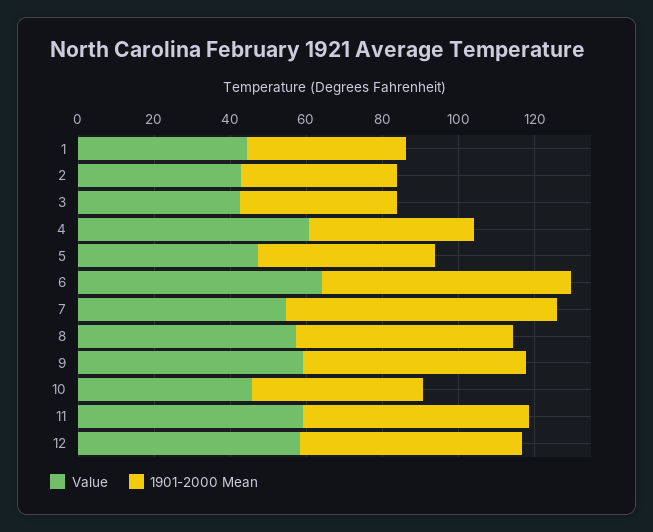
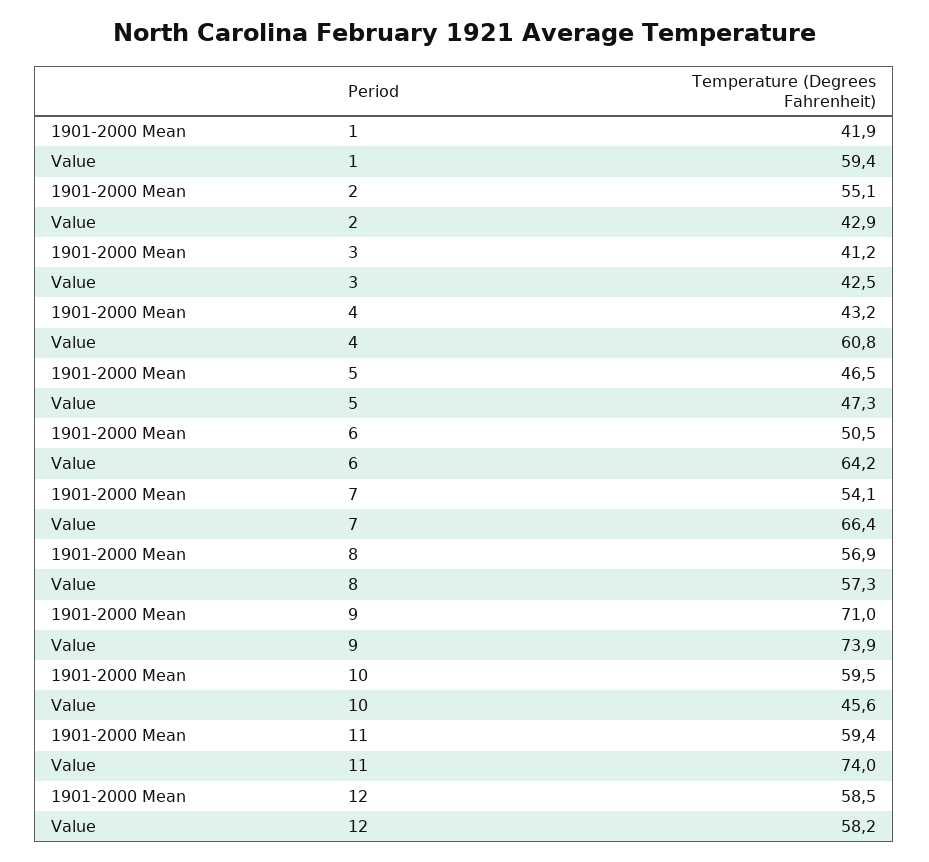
  {
    "Value": {
-     "1": 45,
+     "1": 59.4,
      "2": 42.9,
      "3": 42.5,
      "4": 60.8,
      "5": 47.3,
      "6": 64.2,
-     "7": 55,
+     "7": 66.4,
      "8": 57.3,
-     "9": 60,
+     "9": 73.9,
      "10": 45.6,
-     "11": 60,
+     "11": 74,
      "12": 58.2
    },
    "1901-2000 Mean": {
      "1": 41.9,
-     "2": 40,
+     "2": 55.1,
      "3": 41.2,
      "4": 43.2,
      "5": 46.5,
-     "6": 65,
+     "6": 50.5,
-     "7": 70,
+     "7": 54.1,
      "8": 56.9,
-     "9": 60,
+     "9": 71,
-     "10": 45,
+     "10": 59.5,
      "11": 59.4,
      "12": 58.5
    }
  }

